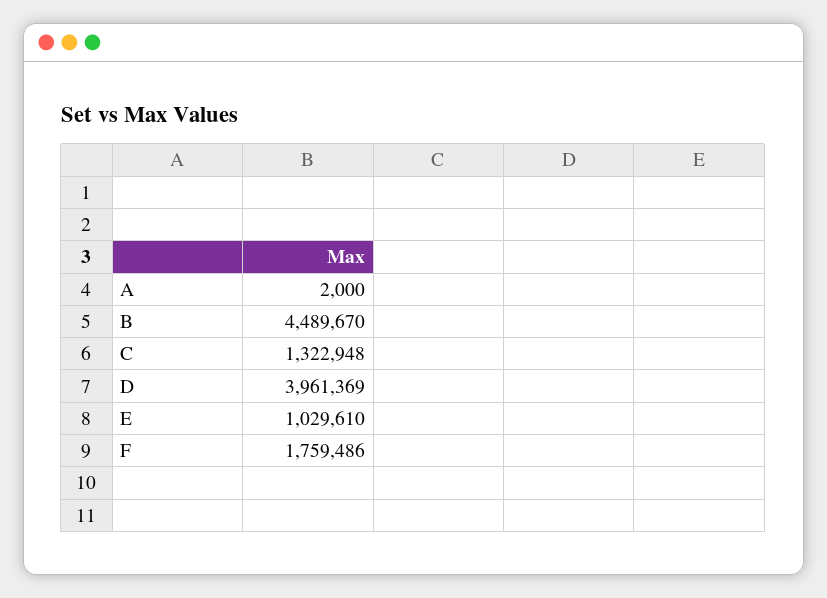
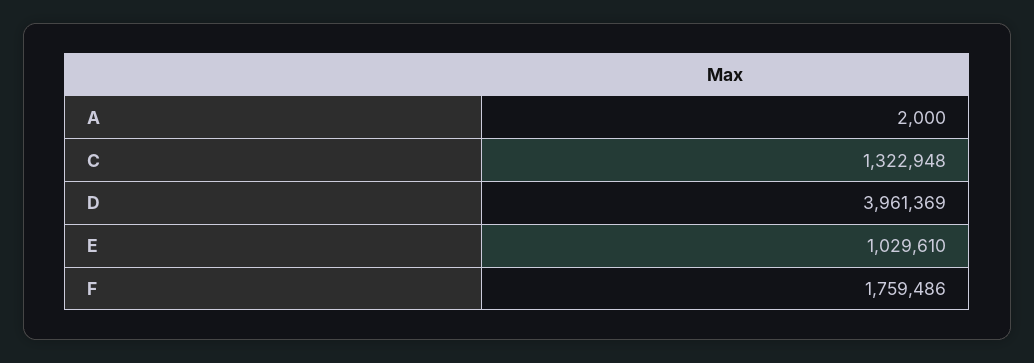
  {
    "A": 2000,
-   "B": 4489670,
    "C": 1322948,
    "D": 3961369,
    "E": 1029610,
    "F": 1759486
  }

